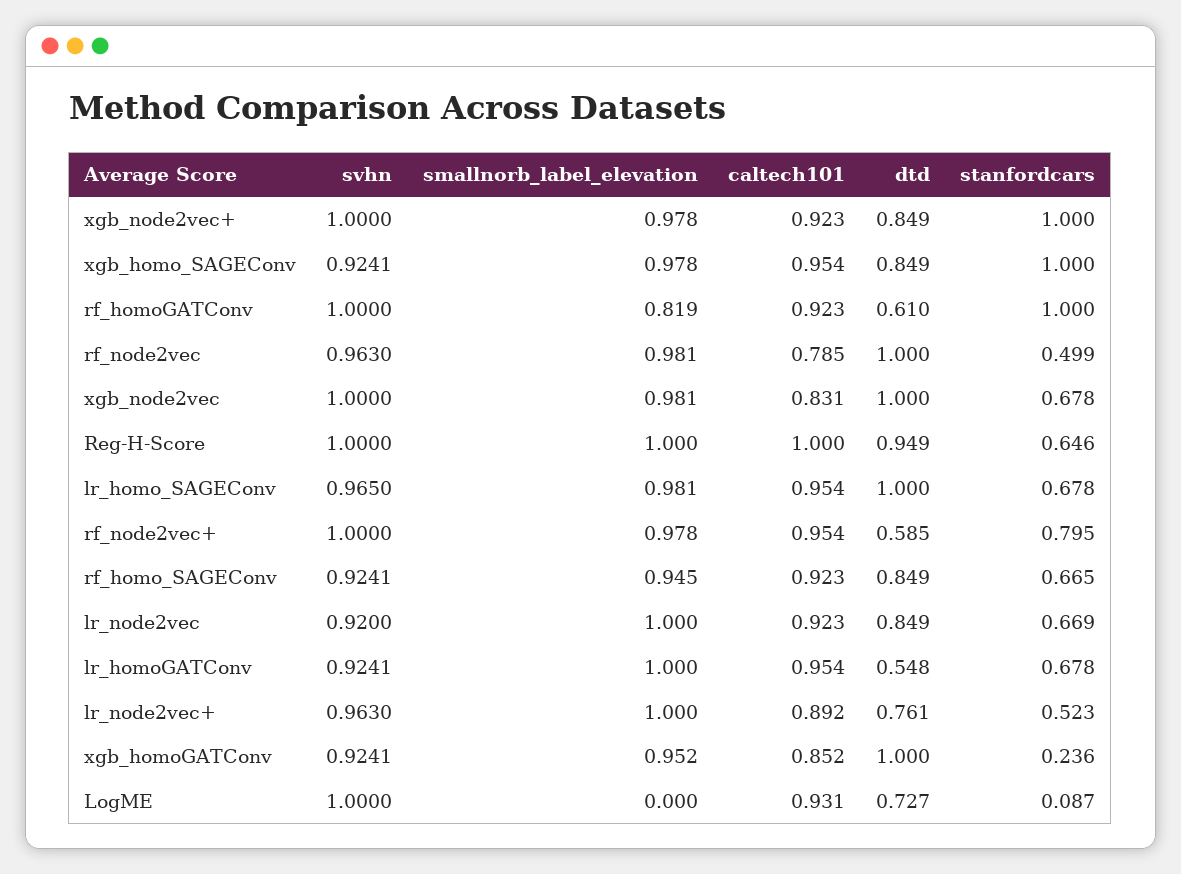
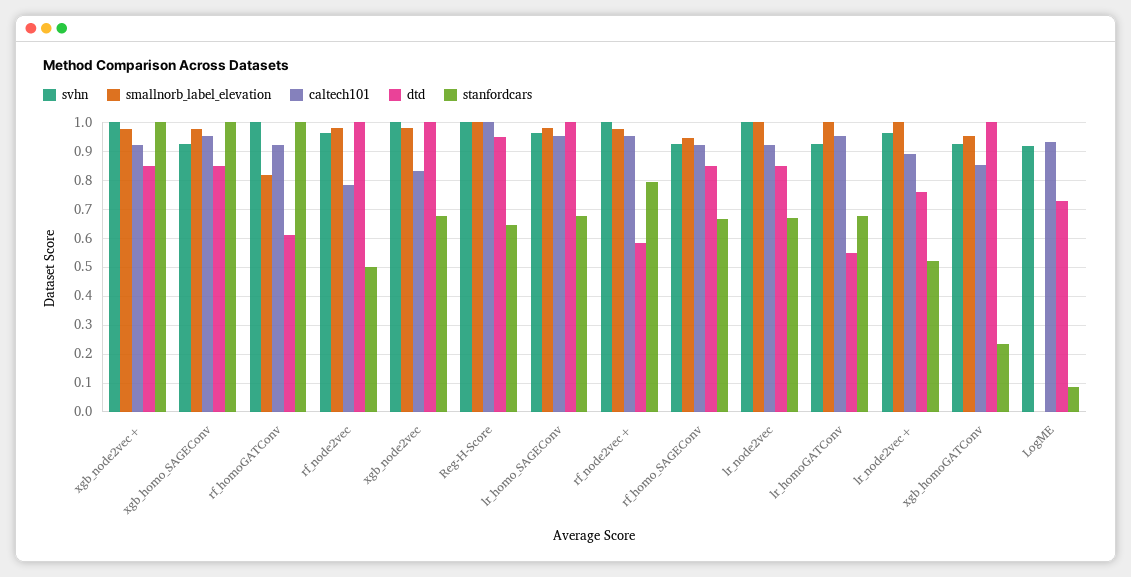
  {
    "svhn": {
      "xgb_node2vec+": 1,
      "xgb_homo_SAGEConv": 0.9241,
      "rf_homoGATConv": 1,
      "rf_node2vec": 0.963,
      "xgb_node2vec": 1,
      "Reg-H-Score": 1,
      "lr_homo_SAGEConv": 0.965,
      "rf_node2vec+": 1,
      "rf_homo_SAGEConv": 0.9241,
-     "lr_node2vec": 0.92,
+     "lr_node2vec": 1,
      "lr_homoGATConv": 0.9241,
      "lr_node2vec+": 0.963,
      "xgb_homoGATConv": 0.9241,
-     "LogME": 1
+     "LogME": 0.925
    },
    "smallnorb_label_elevation": {
      "xgb_node2vec+": 0.978,
      "xgb_homo_SAGEConv": 0.978,
      "rf_homoGATConv": 0.819,
      "rf_node2vec": 0.981,
      "xgb_node2vec": 0.981,
      "Reg-H-Score": 1,
      "lr_homo_SAGEConv": 0.981,
      "rf_node2vec+": 0.978,
      "rf_homo_SAGEConv": 0.945,
      "lr_node2vec": 1,
      "lr_homoGATConv": 1,
      "lr_node2vec+": 1,
      "xgb_homoGATConv": 0.952,
      "LogME": 0
    },
    "caltech101": {
      "xgb_node2vec+": 0.923,
      "xgb_homo_SAGEConv": 0.954,
      "rf_homoGATConv": 0.923,
      "rf_node2vec": 0.785,
      "xgb_node2vec": 0.831,
      "Reg-H-Score": 1,
      "lr_homo_SAGEConv": 0.954,
      "rf_node2vec+": 0.954,
      "rf_homo_SAGEConv": 0.923,
      "lr_node2vec": 0.923,
      "lr_homoGATConv": 0.954,
      "lr_node2vec+": 0.892,
      "xgb_homoGATConv": 0.852,
      "LogME": 0.931
    },
    "dtd": {
      "xgb_node2vec+": 0.849,
      "xgb_homo_SAGEConv": 0.849,
      "rf_homoGATConv": 0.61,
      "rf_node2vec": 1,
      "xgb_node2vec": 1,
      "Reg-H-Score": 0.949,
      "lr_homo_SAGEConv": 1,
      "rf_node2vec+": 0.585,
      "rf_homo_SAGEConv": 0.849,
      "lr_node2vec": 0.849,
      "lr_homoGATConv": 0.548,
      "lr_node2vec+": 0.761,
      "xgb_homoGATConv": 1,
      "LogME": 0.727
    },
    "stanfordcars": {
      "xgb_node2vec+": 1,
      "xgb_homo_SAGEConv": 1,
      "rf_homoGATConv": 1,
      "rf_node2vec": 0.499,
      "xgb_node2vec": 0.678,
      "Reg-H-Score": 0.646,
      "lr_homo_SAGEConv": 0.678,
      "rf_node2vec+": 0.795,
      "rf_homo_SAGEConv": 0.665,
      "lr_node2vec": 0.669,
      "lr_homoGATConv": 0.678,
      "lr_node2vec+": 0.523,
      "xgb_homoGATConv": 0.236,
      "LogME": 0.087
    }
  }

